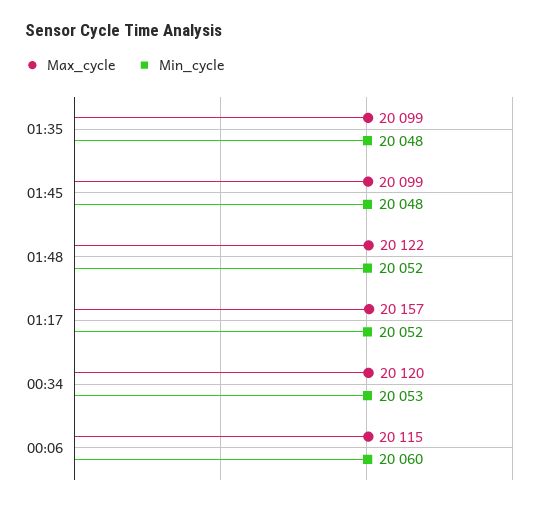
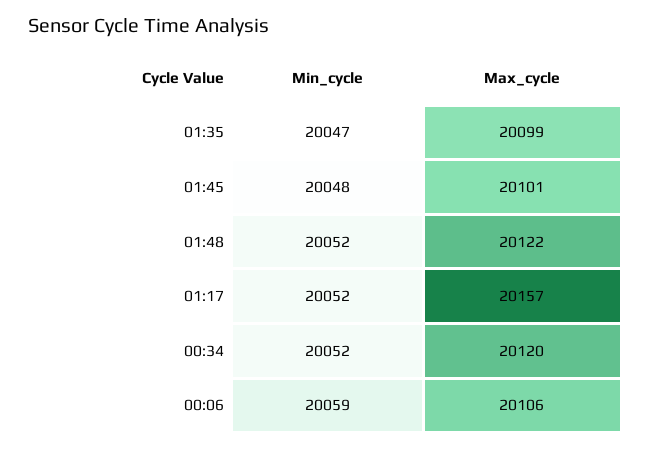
  {
    "Max_cycle": {
      "01:35": 20099,
-     "01:45": 20099,
+     "01:45": 20101,
      "01:48": 20122,
      "01:17": 20157,
      "00:34": 20120,
-     "00:06": 20115
+     "00:06": 20106
    },
    "Min_cycle": {
-     "01:35": 20048,
+     "01:35": 20047,
      "01:45": 20048,
      "01:48": 20052,
      "01:17": 20052,
-     "00:34": 20053,
+     "00:34": 20052,
-     "00:06": 20060
+     "00:06": 20059
    }
  }

